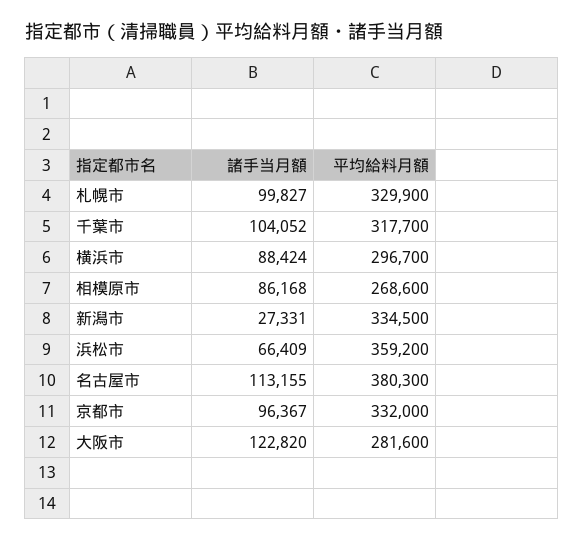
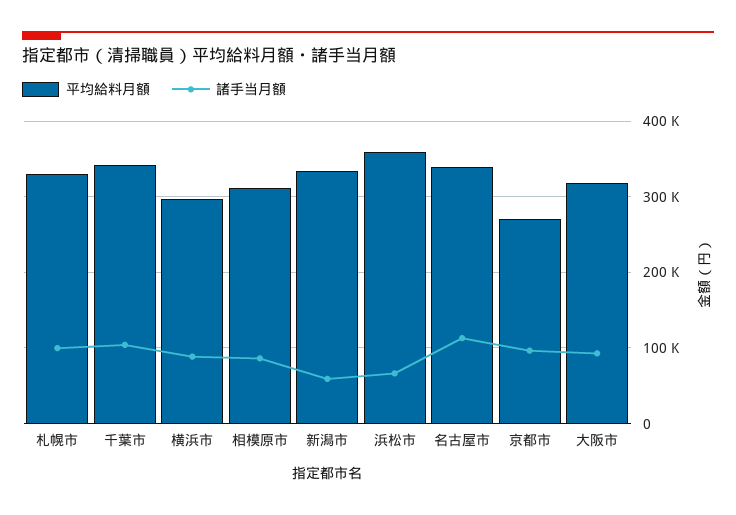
  {
    "諸手当月額": {
      "札幌市": 99827,
      "千葉市": 104052,
      "横浜市": 88424,
      "相模原市": 86168,
-     "新潟市": 27331,
+     "新潟市": 60000,
      "浜松市": 66409,
      "名古屋市": 113155,
      "京都市": 96367,
-     "大阪市": 122820
+     "大阪市": 90000
    },
    "平均給料月額": {
      "札幌市": 329900,
-     "千葉市": 317700,
+     "千葉市": 340000,
      "横浜市": 296700,
-     "相模原市": 268600,
+     "相模原市": 310000,
      "新潟市": 334500,
      "浜松市": 359200,
-     "名古屋市": 380300,
+     "名古屋市": 340000,
-     "京都市": 332000,
+     "京都市": 270000,
-     "大阪市": 281600
+     "大阪市": 320000
    }
  }

